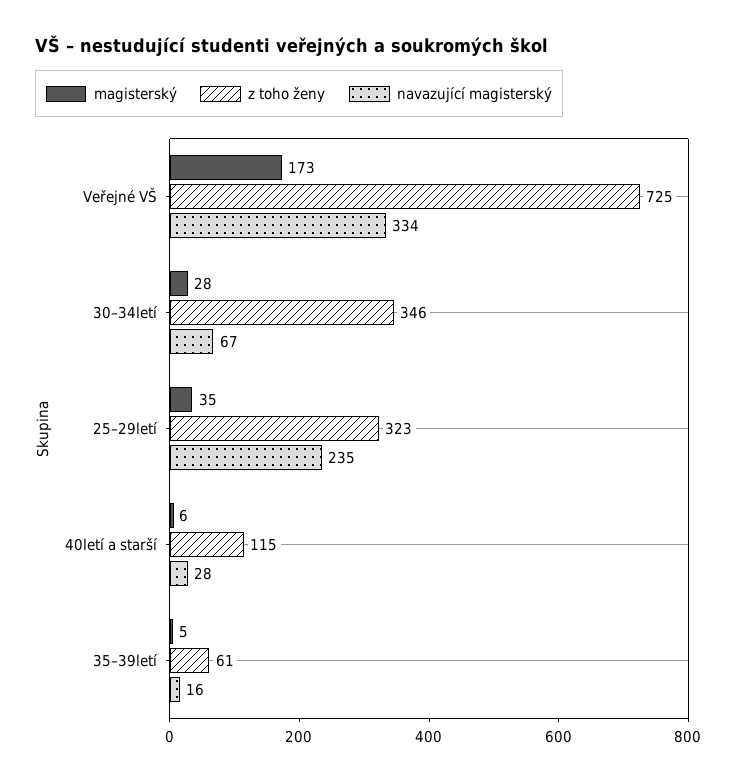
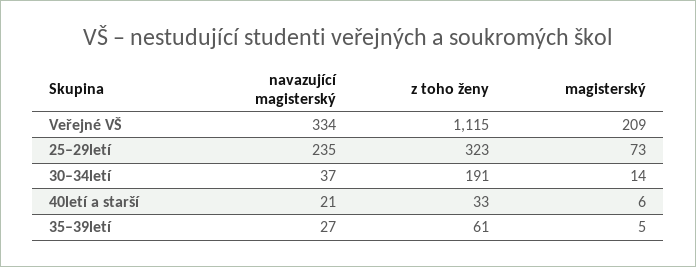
  {
    "magisterský": {
-     "Veřejné VŠ": 173,
+     "Veřejné VŠ": 209,
-     "30–34letí": 28,
+     "30–34letí": 14,
-     "25–29letí": 35,
+     "25–29letí": 73,
      "40letí a starší": 6,
      "35–39letí": 5
    },
    "z toho ženy": {
-     "Veřejné VŠ": 725,
+     "Veřejné VŠ": 1115,
-     "30–34letí": 346,
+     "30–34letí": 191,
      "25–29letí": 323,
-     "40letí a starší": 115,
+     "40letí a starší": 33,
      "35–39letí": 61
    },
    "navazující magisterský": {
      "Veřejné VŠ": 334,
-     "30–34letí": 67,
+     "30–34letí": 37,
      "25–29letí": 235,
-     "40letí a starší": 28,
+     "40letí a starší": 21,
-     "35–39letí": 16
+     "35–39letí": 27
    }
  }

